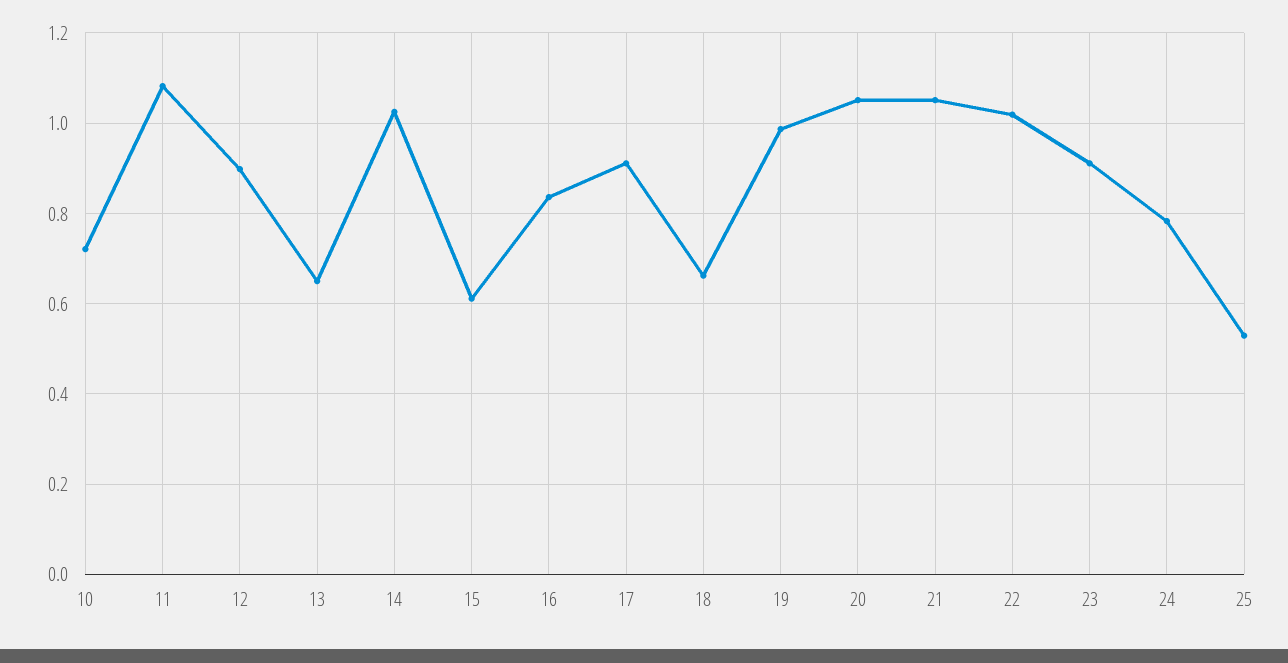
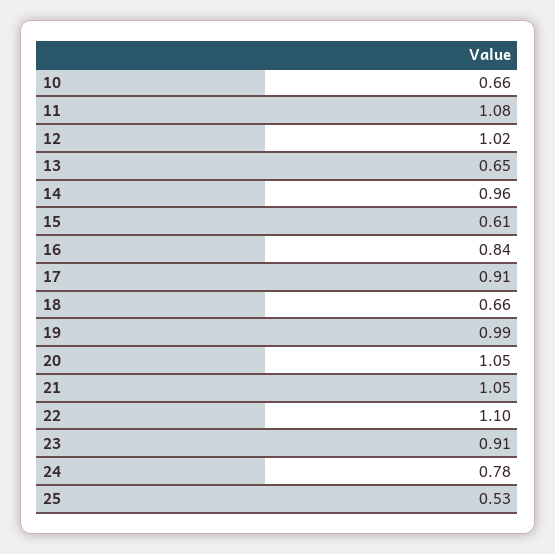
  {
-   "10": 0.72,
+   "10": 0.66,
    "11": 1.08,
-   "12": 0.9,
+   "12": 1.02,
    "13": 0.65,
-   "14": 1.02,
+   "14": 0.96,
    "15": 0.61,
    "16": 0.84,
    "17": 0.91,
    "18": 0.66,
    "19": 0.99,
    "20": 1.05,
    "21": 1.05,
-   "22": 1.02,
+   "22": 1.1,
    "23": 0.91,
    "24": 0.78,
    "25": 0.53
  }

